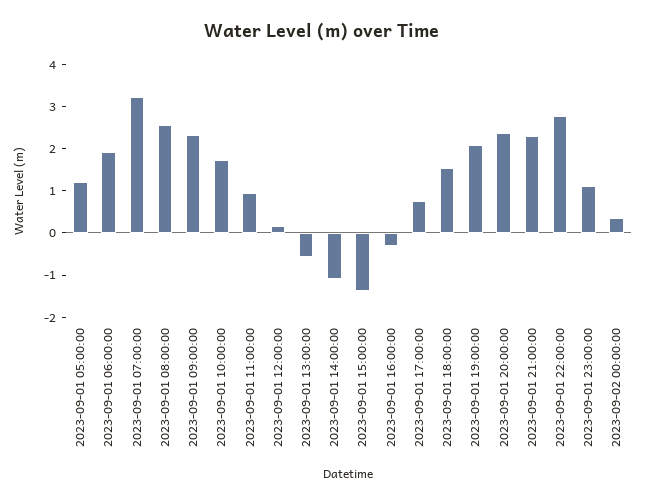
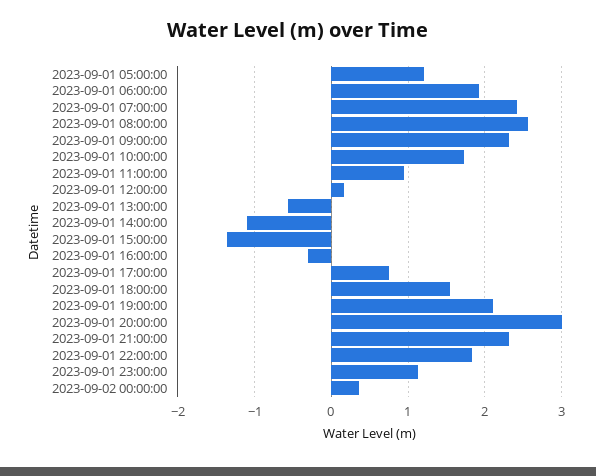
  {
    "2023-09-01 05:00:00": 1.2,
    "2023-09-01 06:00:00": 1.9,
-   "2023-09-01 07:00:00": 3.2,
+   "2023-09-01 07:00:00": 2.4,
    "2023-09-01 08:00:00": 2.6,
    "2023-09-01 09:00:00": 2.3,
    "2023-09-01 10:00:00": 1.7,
    "2023-09-01 11:00:00": 0.9,
    "2023-09-01 12:00:00": 0.2,
    "2023-09-01 13:00:00": -0.6,
    "2023-09-01 14:00:00": -1.1,
    "2023-09-01 15:00:00": -1.4,
    "2023-09-01 16:00:00": -0.3,
    "2023-09-01 17:00:00": 0.8,
    "2023-09-01 18:00:00": 1.5,
    "2023-09-01 19:00:00": 2.1,
-   "2023-09-01 20:00:00": 2.4,
+   "2023-09-01 20:00:00": 3,
    "2023-09-01 21:00:00": 2.3,
-   "2023-09-01 22:00:00": 2.8,
+   "2023-09-01 22:00:00": 1.8,
    "2023-09-01 23:00:00": 1.1,
    "2023-09-02 00:00:00": 0.4
  }

